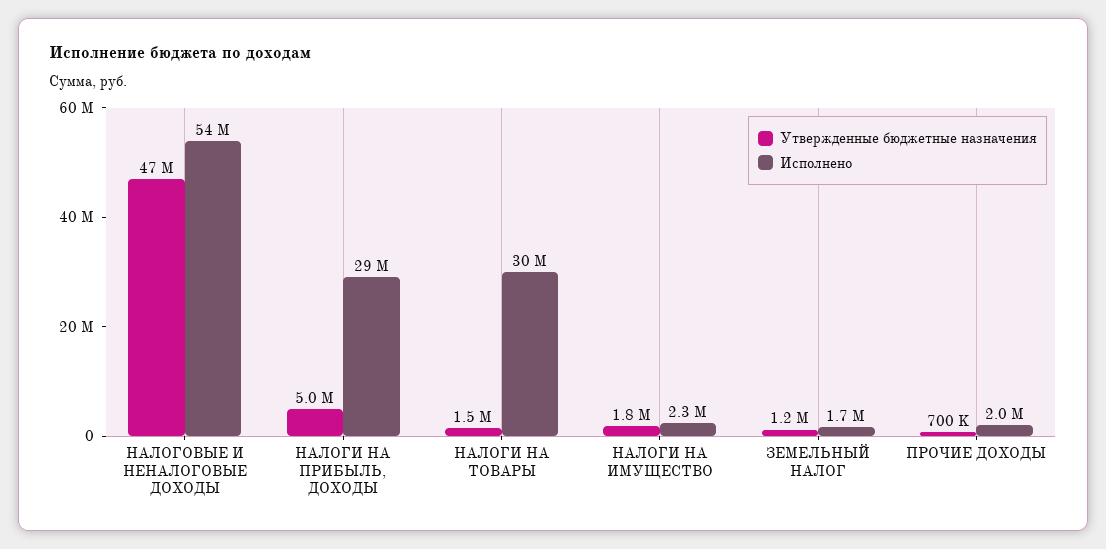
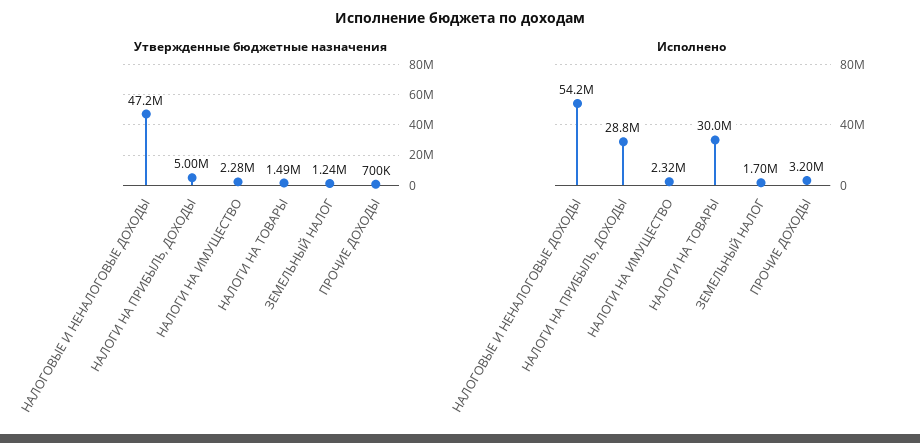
  {
    "Утвержденные бюджетные назначения": {
      "НАЛОГОВЫЕ И НЕНАЛОГОВЫЕ ДОХОДЫ": 47200000,
      "НАЛОГИ НА ПРИБЫЛЬ, ДОХОДЫ": 5000000,
      "НАЛОГИ НА ТОВАРЫ": 1490000,
-     "НАЛОГИ НА ИМУЩЕСТВО": 1800000,
+     "НАЛОГИ НА ИМУЩЕСТВО": 2280000,
      "ЗЕМЕЛЬНЫЙ НАЛОГ": 1240000,
      "ПРОЧИЕ ДОХОДЫ": 700000
    },
    "Исполнено": {
      "НАЛОГОВЫЕ И НЕНАЛОГОВЫЕ ДОХОДЫ": 54200000,
      "НАЛОГИ НА ПРИБЫЛЬ, ДОХОДЫ": 28800000,
      "НАЛОГИ НА ТОВАРЫ": 30000000,
      "НАЛОГИ НА ИМУЩЕСТВО": 2320000,
      "ЗЕМЕЛЬНЫЙ НАЛОГ": 1700000,
-     "ПРОЧИЕ ДОХОДЫ": 2000000
+     "ПРОЧИЕ ДОХОДЫ": 3200000
    }
  }

